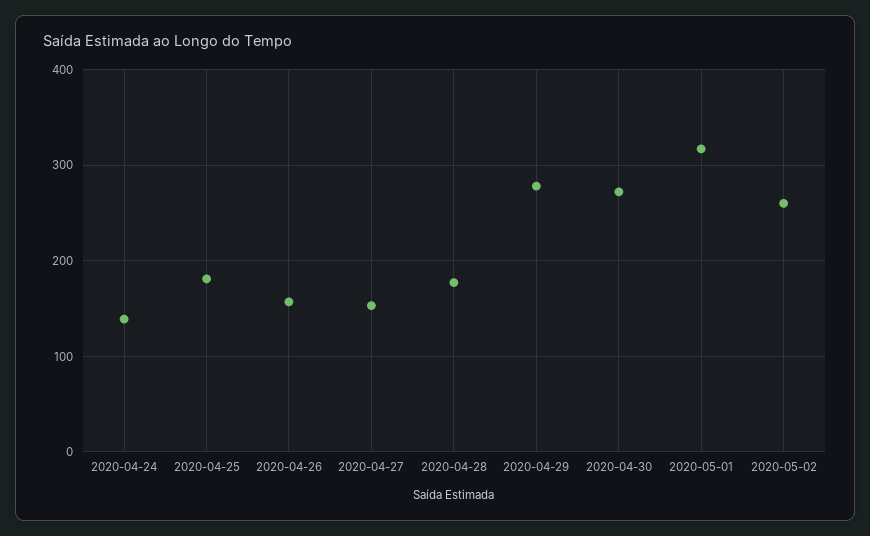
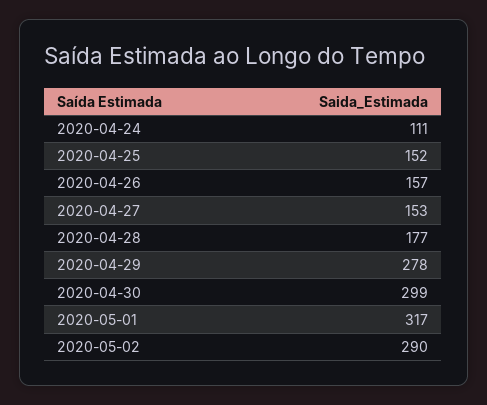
  {
-   "2020-04-24": 140,
+   "2020-04-24": 111,
-   "2020-04-25": 180,
+   "2020-04-25": 152,
    "2020-04-26": 157,
    "2020-04-27": 153,
    "2020-04-28": 177,
    "2020-04-29": 278,
-   "2020-04-30": 270,
+   "2020-04-30": 299,
    "2020-05-01": 317,
-   "2020-05-02": 260
+   "2020-05-02": 290
  }

